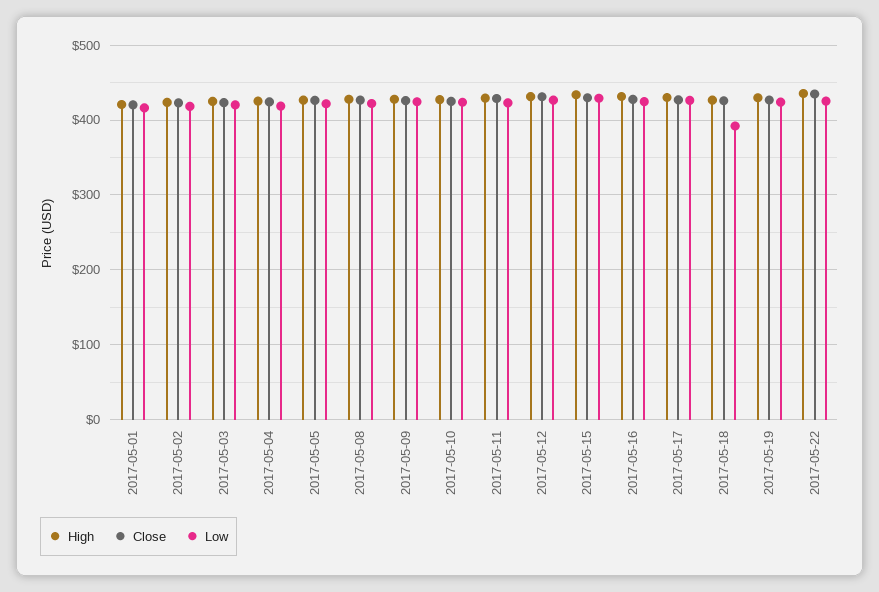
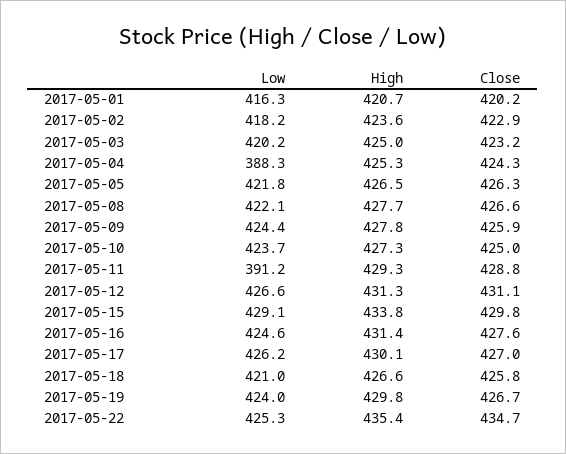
  {
    "High": {
      "2017-05-01": 420.7,
      "2017-05-02": 423.6,
      "2017-05-03": 425,
      "2017-05-04": 425.3,
      "2017-05-05": 426.5,
      "2017-05-08": 427.7,
      "2017-05-09": 427.8,
      "2017-05-10": 427.3,
      "2017-05-11": 429.3,
      "2017-05-12": 431.3,
      "2017-05-15": 433.8,
      "2017-05-16": 431.4,
      "2017-05-17": 430.1,
      "2017-05-18": 426.6,
      "2017-05-19": 429.8,
      "2017-05-22": 435.4
    },
    "Close": {
      "2017-05-01": 420.2,
      "2017-05-02": 422.9,
      "2017-05-03": 423.2,
      "2017-05-04": 424.3,
      "2017-05-05": 426.3,
      "2017-05-08": 426.6,
      "2017-05-09": 425.9,
      "2017-05-10": 425,
      "2017-05-11": 428.8,
      "2017-05-12": 431.1,
      "2017-05-15": 429.8,
      "2017-05-16": 427.6,
      "2017-05-17": 427,
      "2017-05-18": 425.8,
      "2017-05-19": 426.7,
      "2017-05-22": 434.7
    },
    "Low": {
      "2017-05-01": 416.3,
      "2017-05-02": 418.2,
      "2017-05-03": 420.2,
-     "2017-05-04": 420,
+     "2017-05-04": 388.3,
      "2017-05-05": 421.8,
      "2017-05-08": 422.1,
      "2017-05-09": 424.4,
      "2017-05-10": 423.7,
-     "2017-05-11": 420,
+     "2017-05-11": 391.2,
      "2017-05-12": 426.6,
      "2017-05-15": 429.1,
      "2017-05-16": 424.6,
      "2017-05-17": 426.2,
-     "2017-05-18": 390,
+     "2017-05-18": 421,
      "2017-05-19": 424,
      "2017-05-22": 425.3
    }
  }

